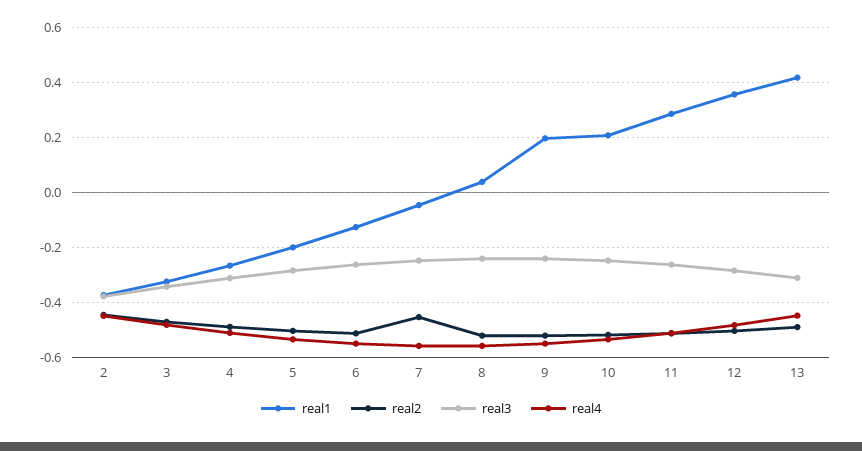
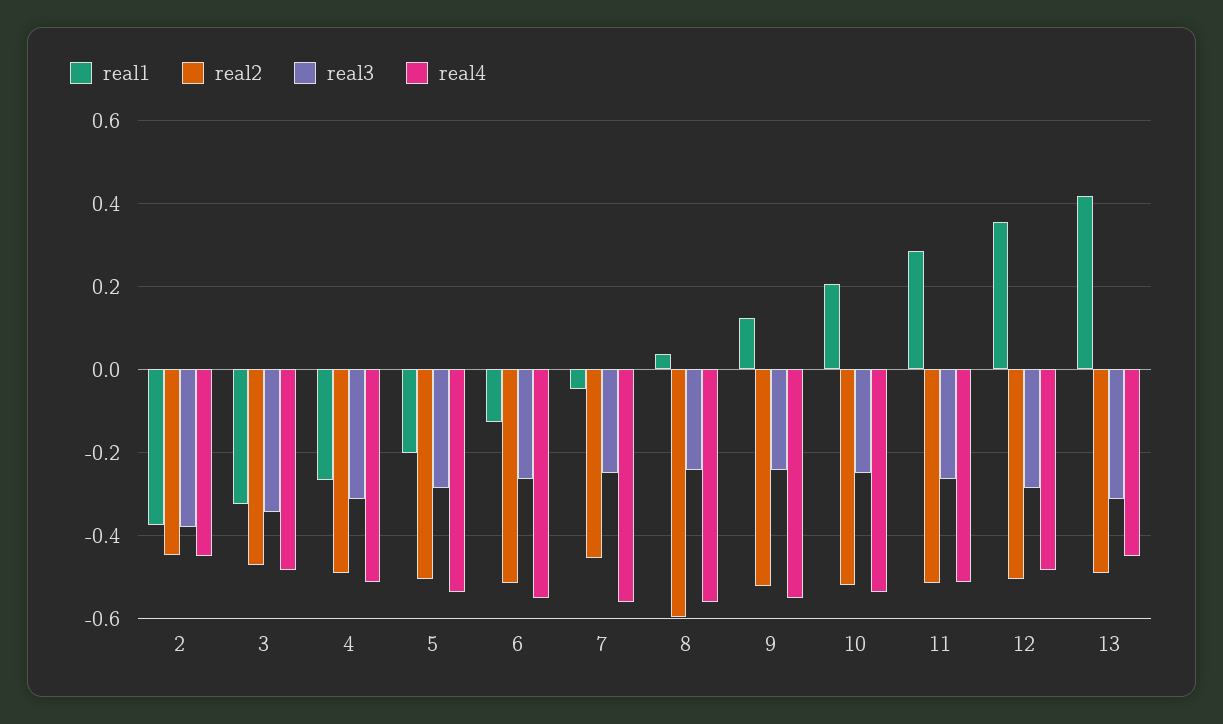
  {
    "real1": {
      "2": -0.38,
      "3": -0.32,
      "4": -0.26,
      "5": -0.2,
      "6": -0.12,
      "7": -0.04,
      "8": 0.04,
-     "9": 0.2,
+     "9": 0.12,
      "10": 0.2,
      "11": 0.28,
      "12": 0.36,
      "13": 0.42
    },
    "real2": {
      "2": -0.44,
      "3": -0.48,
      "4": -0.5,
      "5": -0.5,
      "6": -0.52,
      "7": -0.46,
-     "8": -0.525,
+     "8": -0.6,
      "9": -0.52,
      "10": -0.52,
      "11": -0.52,
      "12": -0.5,
      "13": -0.5
    },
    "real3": {
      "2": -0.38,
      "3": -0.34,
      "4": -0.32,
      "5": -0.28,
      "6": -0.26,
      "7": -0.24,
      "8": -0.24,
      "9": -0.24,
      "10": -0.24,
      "11": -0.26,
      "12": -0.28,
      "13": -0.32
    },
    "real4": {
      "2": -0.44,
      "3": -0.48,
      "4": -0.52,
      "5": -0.54,
      "6": -0.56,
      "7": -0.56,
      "8": -0.56,
      "9": -0.56,
      "10": -0.54,
      "11": -0.52,
      "12": -0.48,
      "13": -0.44
    }
  }

